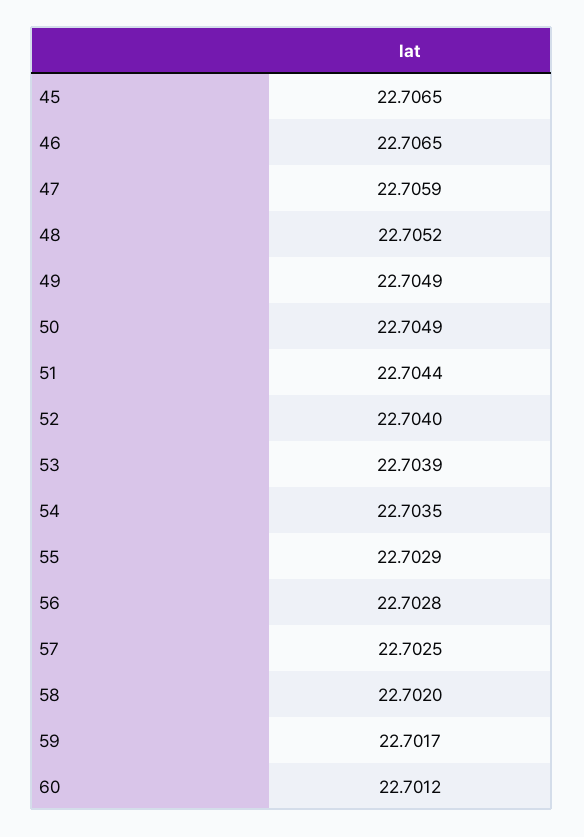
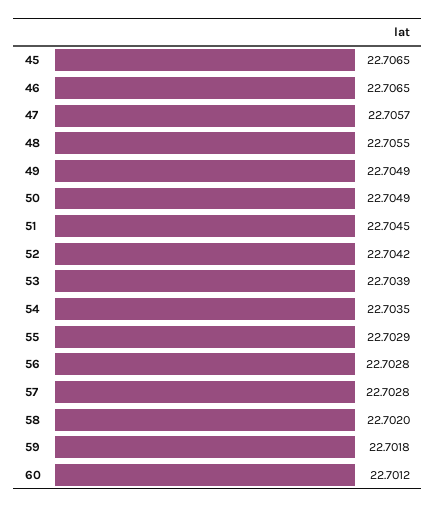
  {
    "45": 22.7065,
    "46": 22.7065,
-   "47": 22.7059,
+   "47": 22.7057,
-   "48": 22.7052,
+   "48": 22.7055,
    "49": 22.7049,
    "50": 22.7049,
-   "51": 22.7044,
+   "51": 22.7045,
-   "52": 22.704,
+   "52": 22.7042,
    "53": 22.7039,
    "54": 22.7035,
    "55": 22.7029,
    "56": 22.7028,
-   "57": 22.7025,
+   "57": 22.7028,
    "58": 22.702,
-   "59": 22.7017,
+   "59": 22.7018,
    "60": 22.7012
  }

